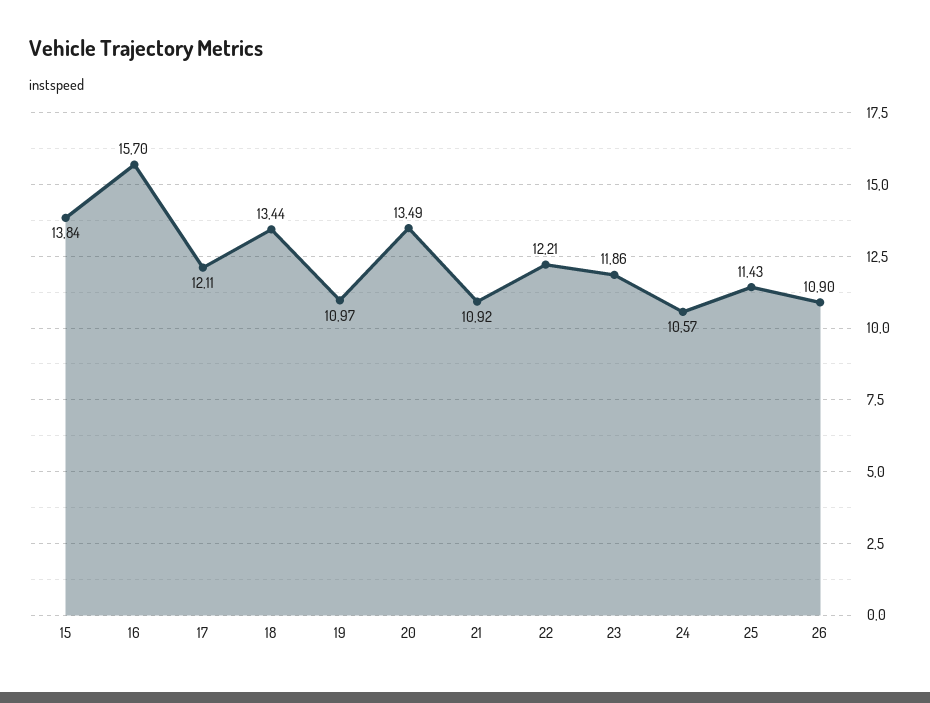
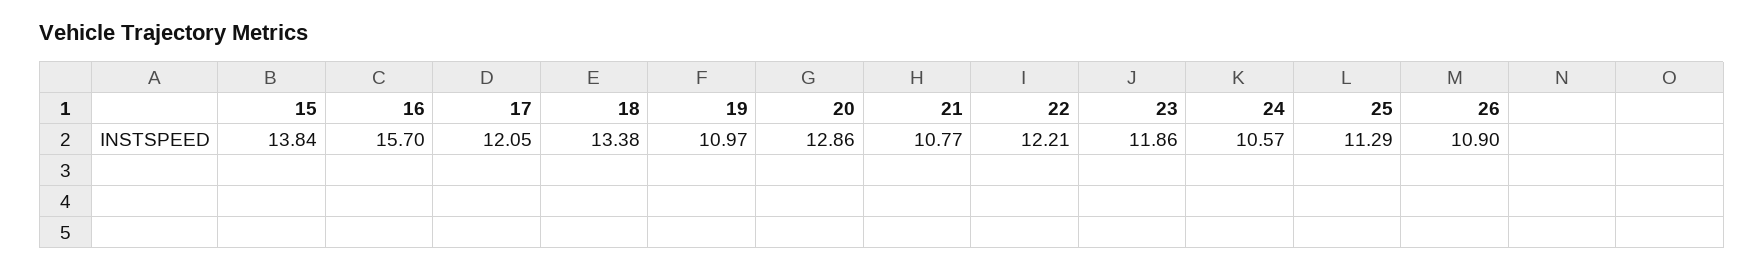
  {
    "15": 13.84,
    "16": 15.7,
-   "17": 12.11,
+   "17": 12.05,
-   "18": 13.44,
+   "18": 13.38,
    "19": 10.97,
-   "20": 13.49,
+   "20": 12.86,
-   "21": 10.92,
+   "21": 10.77,
    "22": 12.21,
    "23": 11.86,
    "24": 10.57,
-   "25": 11.43,
+   "25": 11.29,
    "26": 10.9
  }

